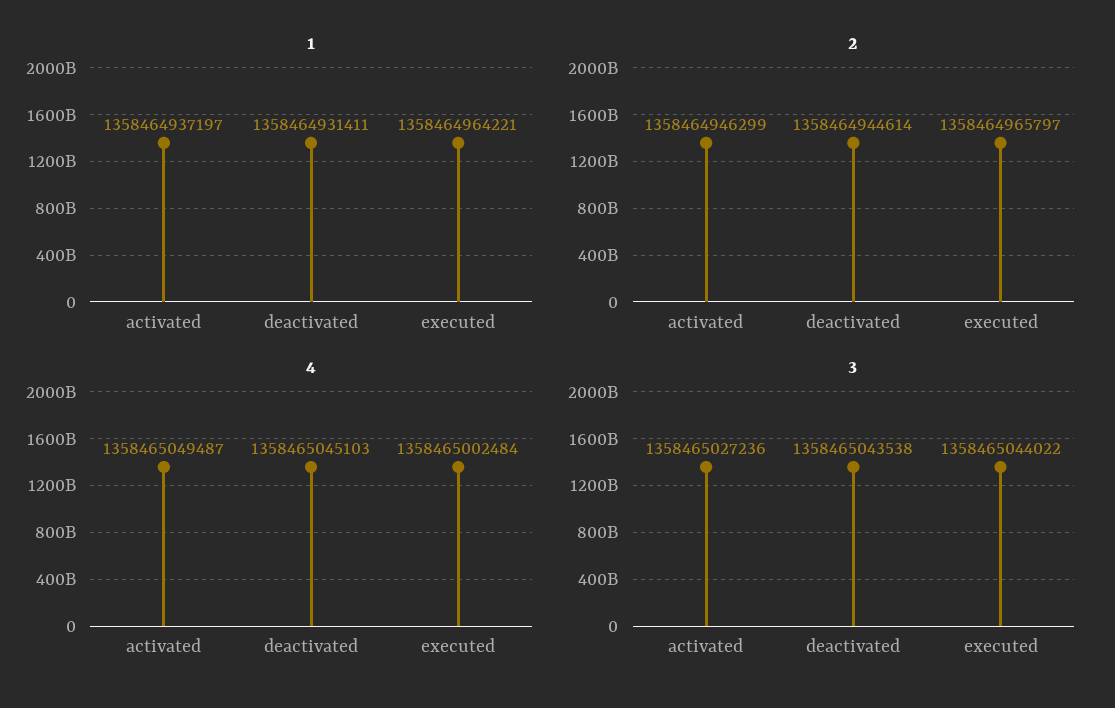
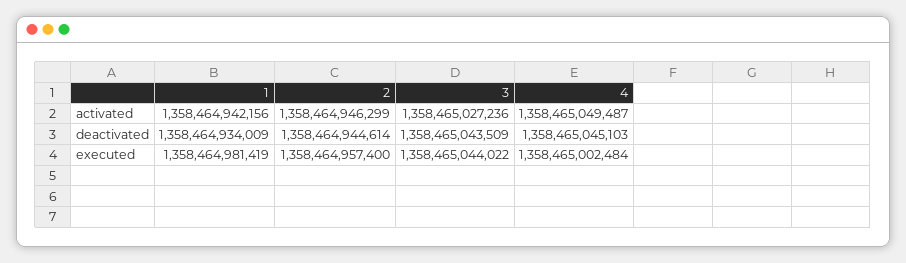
  {
    "1": {
-     "activated": 1358464937197,
+     "activated": 1358464942156,
-     "deactivated": 1358464931411,
+     "deactivated": 1358464934009,
-     "executed": 1358464964221
+     "executed": 1358464981419
    },
    "2": {
      "activated": 1358464946299,
      "deactivated": 1358464944614,
-     "executed": 1358464965797
+     "executed": 1358464957400
    },
    "4": {
      "activated": 1358465049487,
      "deactivated": 1358465045103,
      "executed": 1358465002484
    },
    "3": {
      "activated": 1358465027236,
-     "deactivated": 1358465043538,
+     "deactivated": 1358465043509,
      "executed": 1358465044022
    }
  }

